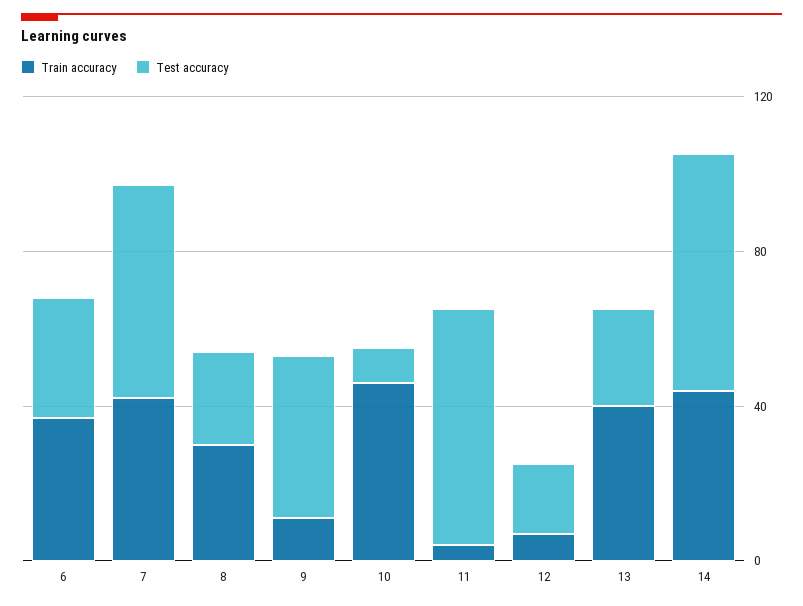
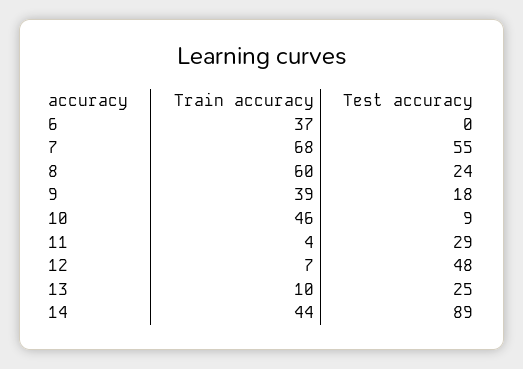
  {
    "Train accuracy": {
      "6": 37,
-     "7": 40,
+     "7": 68,
-     "8": 30,
+     "8": 60,
-     "9": 10,
+     "9": 39,
      "10": 46,
      "11": 4,
      "12": 7,
-     "13": 40,
+     "13": 10,
      "14": 44
    },
    "Test accuracy": {
-     "6": 30,
+     "6": 0,
      "7": 55,
      "8": 24,
-     "9": 40,
+     "9": 18,
      "10": 9,
-     "11": 60,
+     "11": 29,
-     "12": 20,
+     "12": 48,
      "13": 25,
-     "14": 60
+     "14": 89
    }
  }

